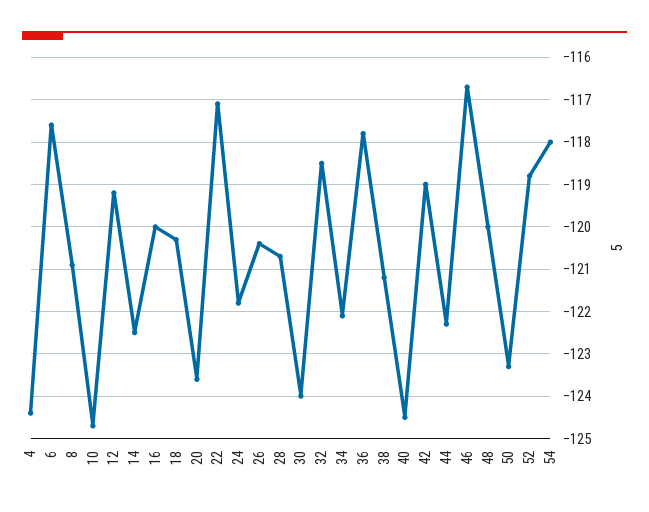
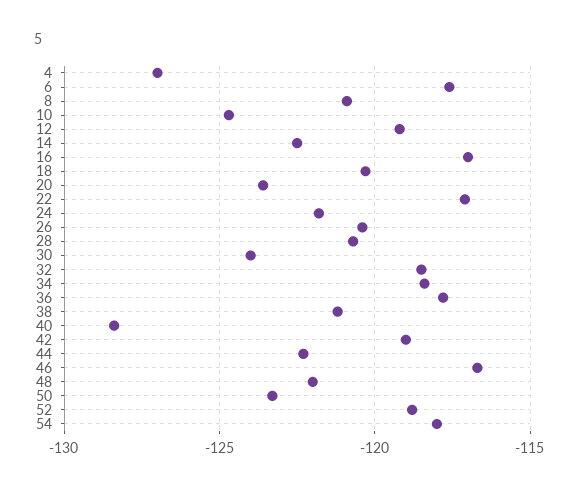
  {
-   "4": -124.5,
+   "4": -127,
    "6": -117.5,
    "8": -121,
    "10": -124.5,
    "12": -119,
    "14": -122.5,
-   "16": -120,
+   "16": -117,
    "18": -120.5,
    "20": -123.5,
    "22": -117,
    "24": -122,
    "26": -120.5,
    "28": -120.5,
    "30": -124,
    "32": -118.5,
-   "34": -122,
+   "34": -118.5,
    "36": -118,
    "38": -121,
-   "40": -124.5,
+   "40": -128.5,
    "42": -119,
    "44": -122.5,
    "46": -116.5,
-   "48": -120,
+   "48": -122,
    "50": -123.5,
    "52": -119,
    "54": -118
  }

